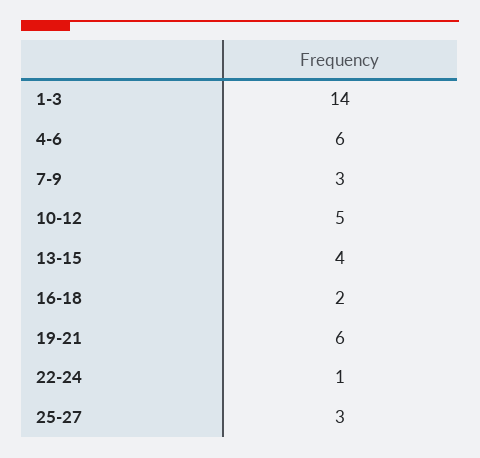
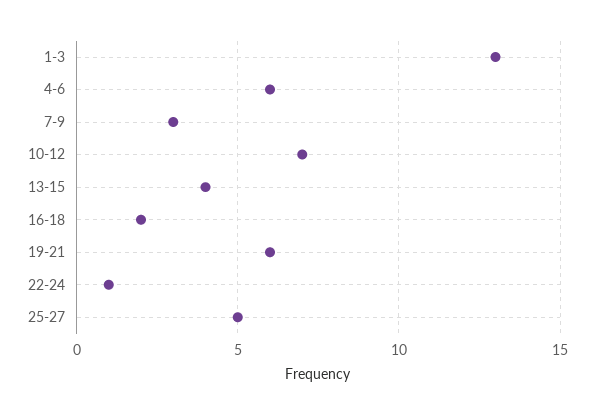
  {
-   "1-3": 14,
+   "1-3": 13,
    "4-6": 6,
    "7-9": 3,
-   "10-12": 5,
+   "10-12": 7,
    "13-15": 4,
    "16-18": 2,
    "19-21": 6,
    "22-24": 1,
-   "25-27": 3
+   "25-27": 5
  }

